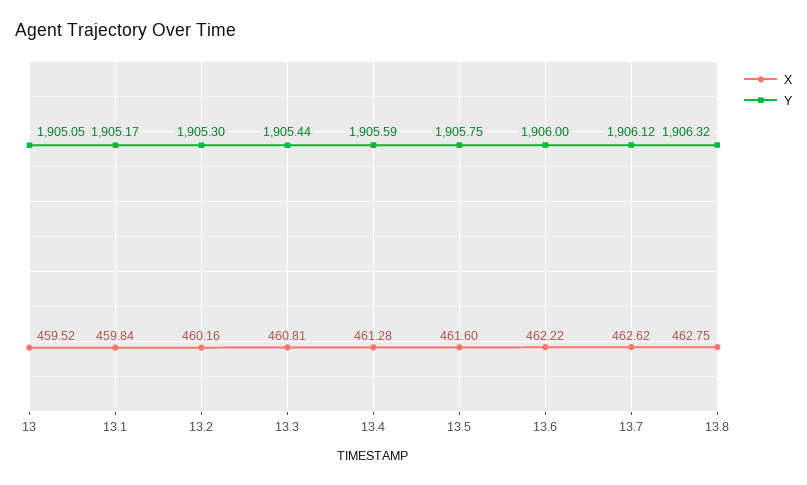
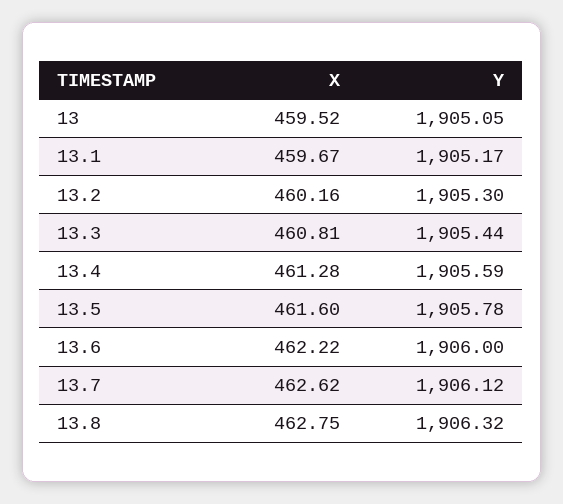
  {
    "X": {
      "13": 459.52,
-     "13.1": 459.84,
+     "13.1": 459.67,
      "13.2": 460.16,
      "13.3": 460.81,
      "13.4": 461.28,
      "13.5": 461.6,
      "13.6": 462.22,
      "13.7": 462.62,
      "13.8": 462.75
    },
    "Y": {
      "13": 1905.05,
      "13.1": 1905.17,
      "13.2": 1905.3,
      "13.3": 1905.44,
      "13.4": 1905.59,
-     "13.5": 1905.75,
+     "13.5": 1905.78,
      "13.6": 1906,
      "13.7": 1906.12,
      "13.8": 1906.32
    }
  }

